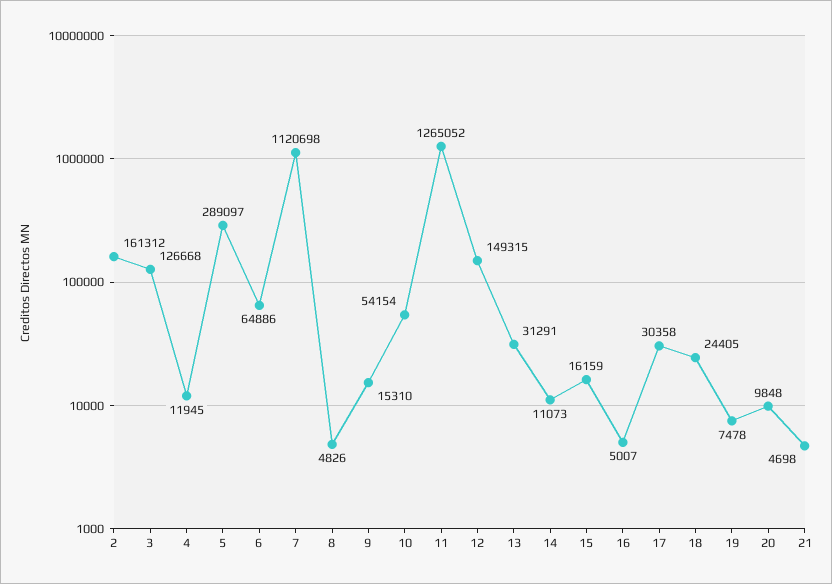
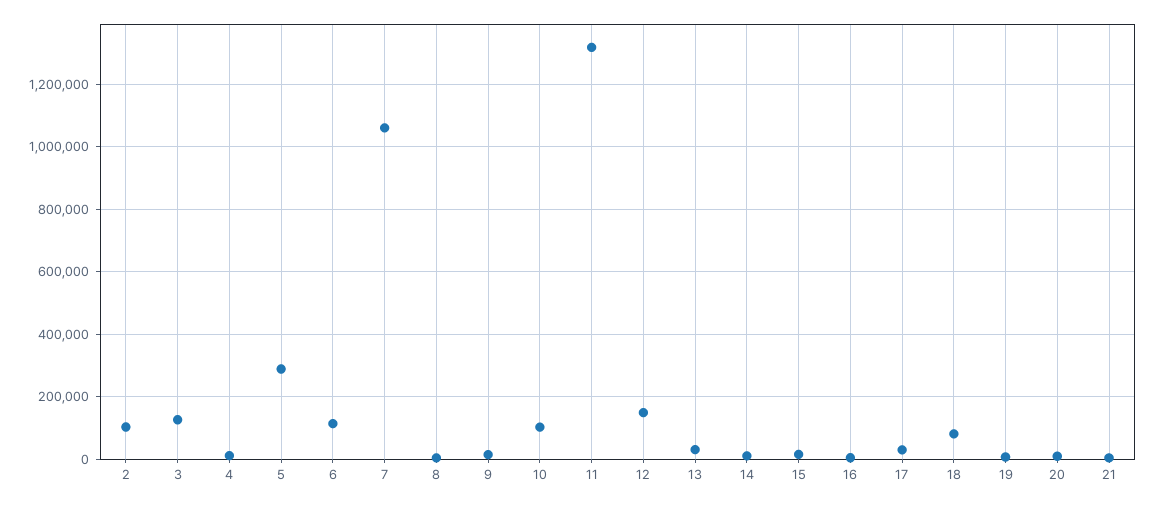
  {
-   "2": 161312,
+   "2": 100000,
    "3": 126668,
    "4": 11945,
    "5": 289097,
-   "6": 64886,
+   "6": 120000,
-   "7": 1120698,
+   "7": 1060000,
    "8": 4826,
    "9": 15310,
-   "10": 54154,
+   "10": 100000,
-   "11": 1265052,
+   "11": 1320000,
    "12": 149315,
    "13": 31291,
    "14": 11073,
    "15": 16159,
    "16": 5007,
    "17": 30358,
-   "18": 24405,
+   "18": 80000,
    "19": 7478,
    "20": 9848,
    "21": 4698
  }

